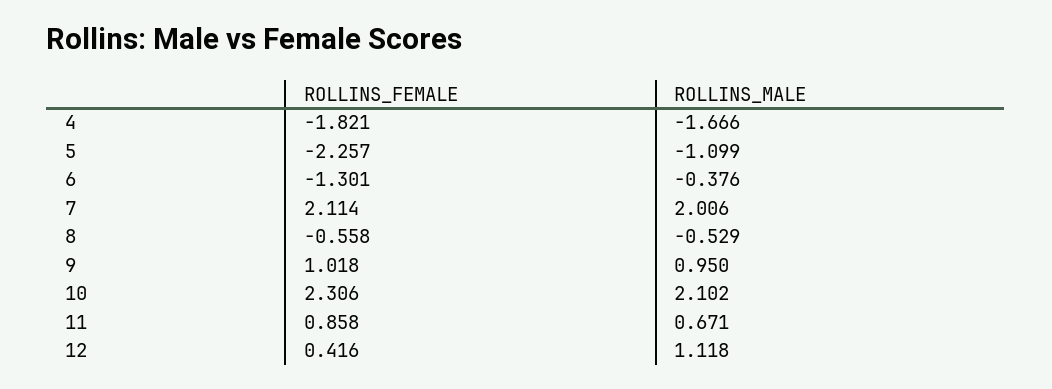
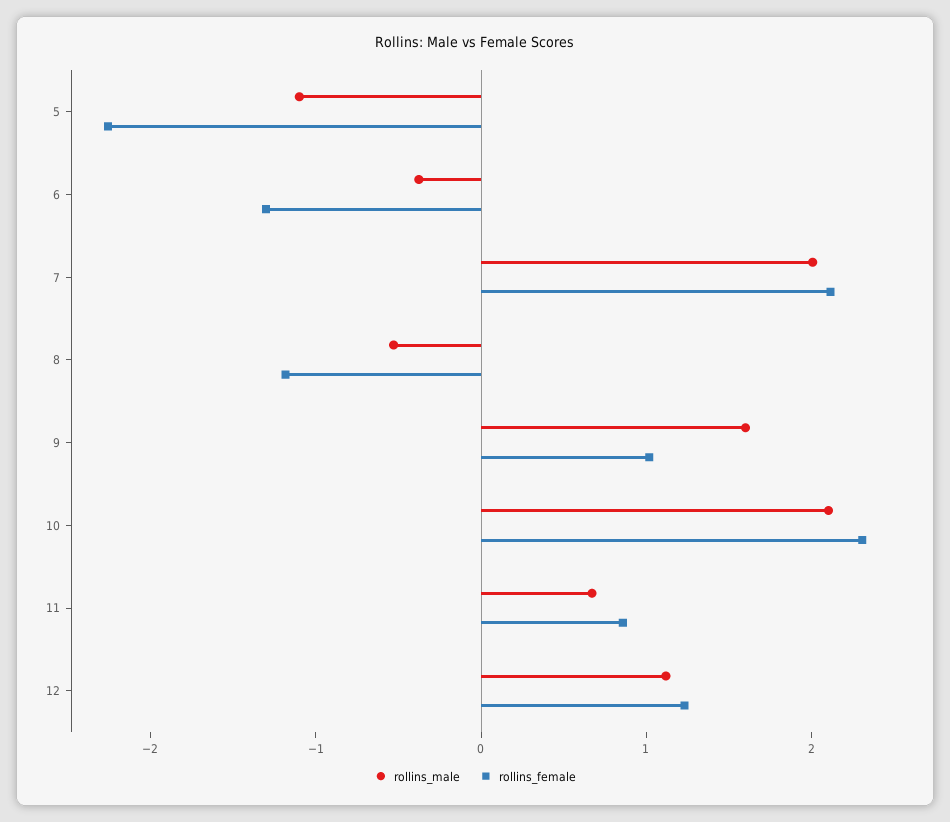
  {
    "ROLLINS_FEMALE": {
-     "4": -1.821,
      "5": -2.257,
      "6": -1.301,
      "7": 2.114,
-     "8": -0.558,
+     "8": -1.2,
      "9": 1.018,
      "10": 2.306,
      "11": 0.858,
-     "12": 0.416
+     "12": 1.2
    },
    "ROLLINS_MALE": {
-     "4": -1.666,
      "5": -1.099,
      "6": -0.376,
      "7": 2.006,
      "8": -0.529,
-     "9": 0.95,
+     "9": 1.6,
      "10": 2.102,
      "11": 0.671,
      "12": 1.118
    }
  }

